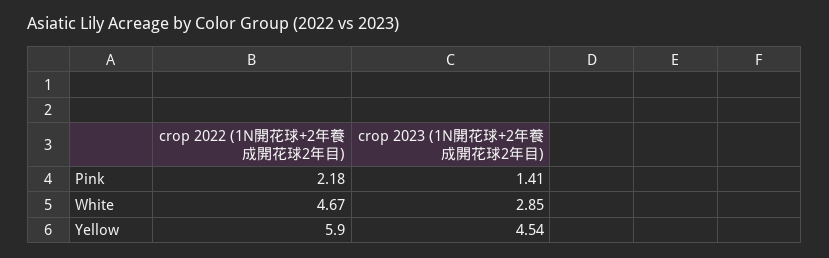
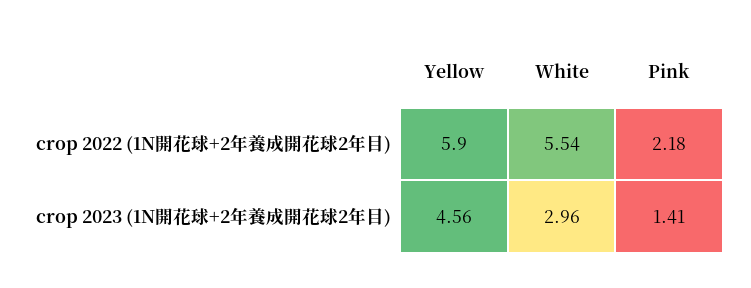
  {
    "crop 2022 (1N開花球+2年養成開花球2年目)": {
      "Pink": 2.18,
-     "White": 4.67,
+     "White": 5.54,
      "Yellow": 5.9
    },
    "crop 2023 (1N開花球+2年養成開花球2年目)": {
      "Pink": 1.41,
-     "White": 2.85,
+     "White": 2.96,
-     "Yellow": 4.54
+     "Yellow": 4.56
    }
  }

